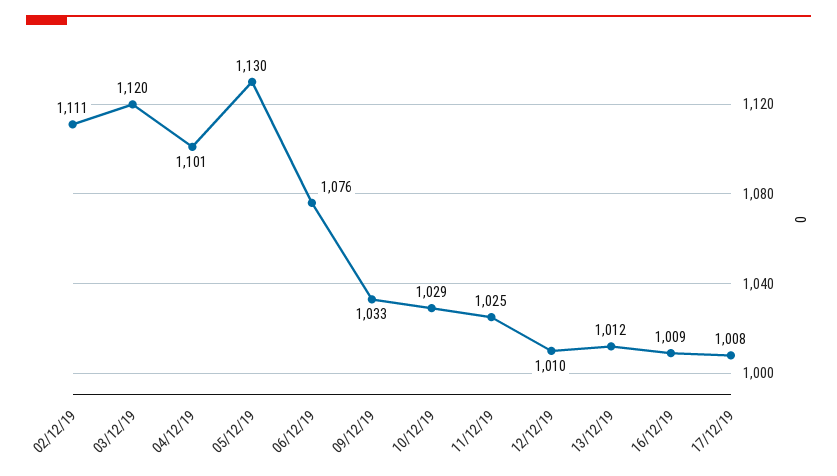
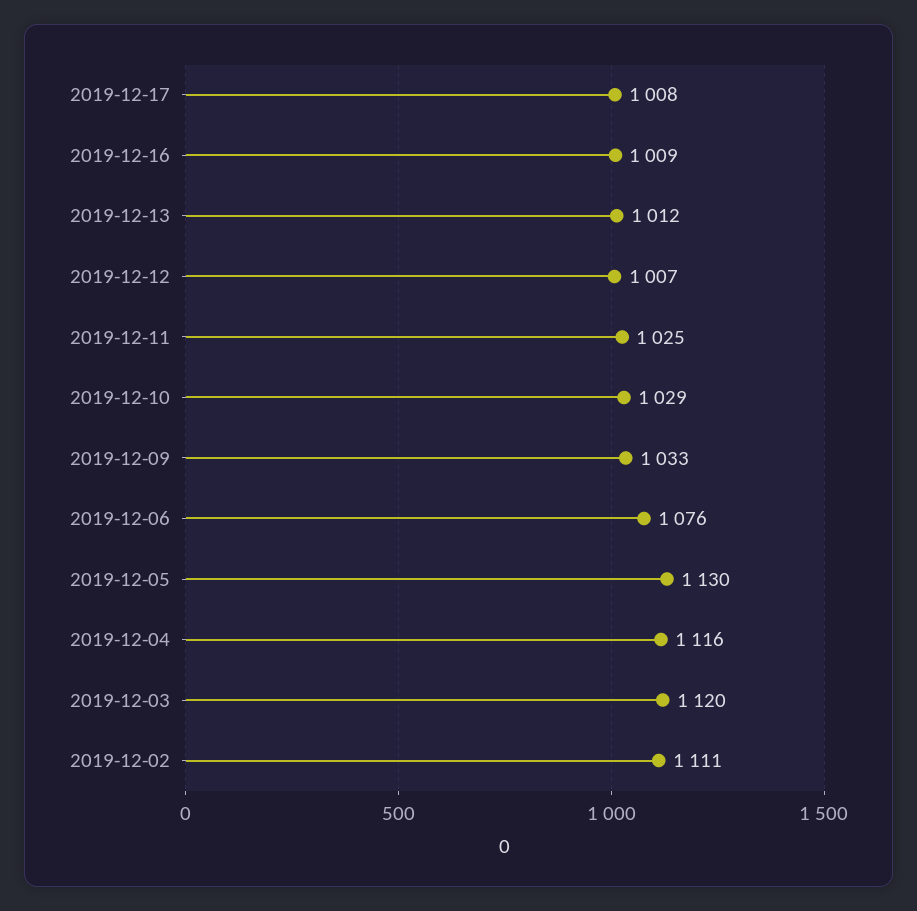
  {
    "02/12/19": 1111,
    "03/12/19": 1120,
-   "04/12/19": 1101,
+   "04/12/19": 1116,
    "05/12/19": 1130,
    "06/12/19": 1076,
    "09/12/19": 1033,
    "10/12/19": 1029,
    "11/12/19": 1025,
-   "12/12/19": 1010,
+   "12/12/19": 1007,
    "13/12/19": 1012,
    "16/12/19": 1009,
    "17/12/19": 1008
  }

